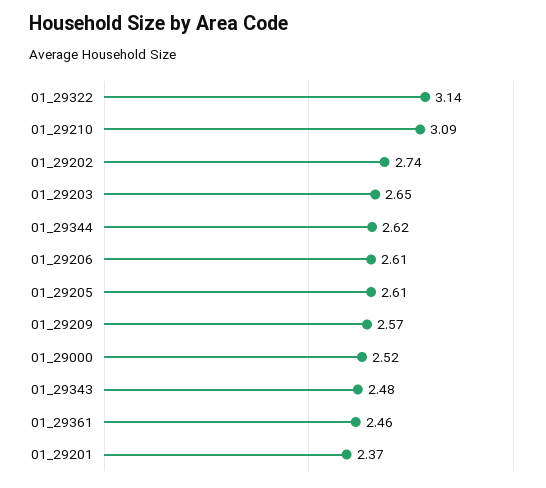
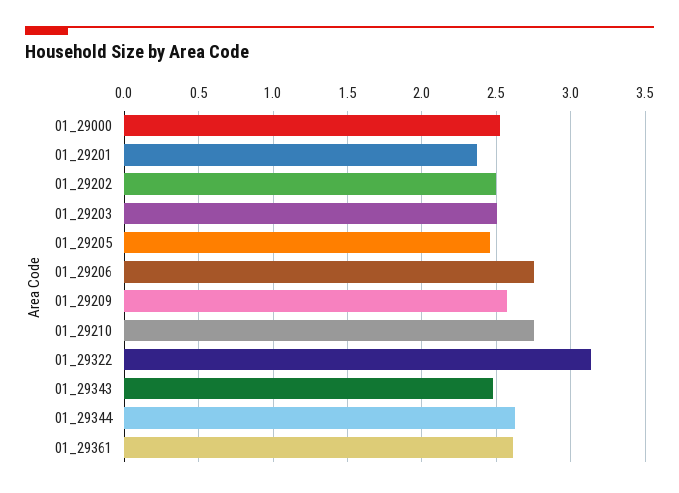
  {
    "01_29322": 3.14,
-   "01_29210": 3.09,
+   "01_29210": 2.75,
-   "01_29202": 2.74,
+   "01_29202": 2.5,
-   "01_29203": 2.65,
+   "01_29203": 2.5,
    "01_29344": 2.62,
-   "01_29206": 2.61,
+   "01_29206": 2.75,
-   "01_29205": 2.61,
+   "01_29205": 2.45,
    "01_29209": 2.57,
    "01_29000": 2.52,
    "01_29343": 2.48,
-   "01_29361": 2.46,
+   "01_29361": 2.6,
    "01_29201": 2.37
  }

